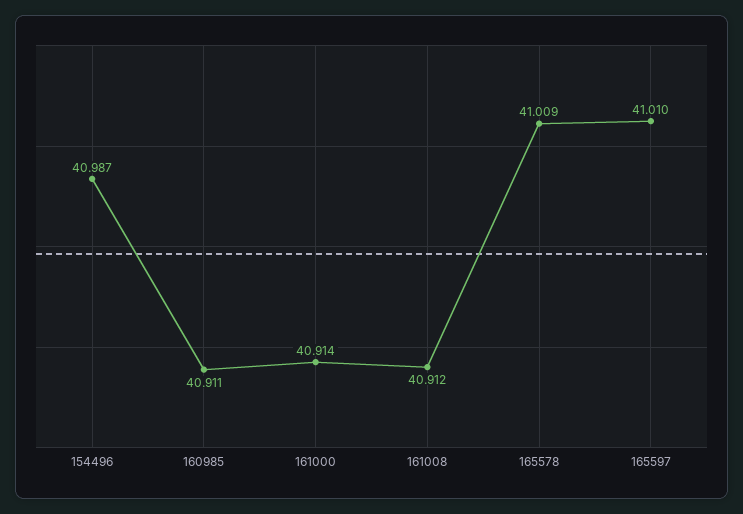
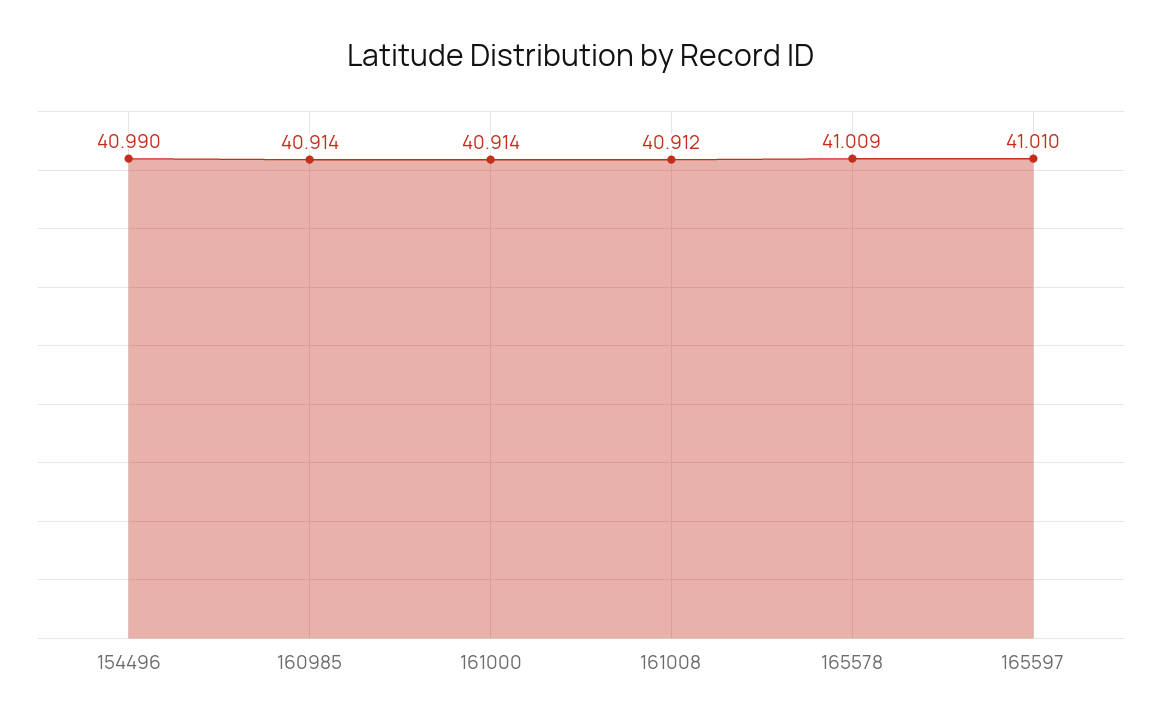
  {
-   "154496": 40.987,
+   "154496": 40.99,
-   "160985": 40.911,
+   "160985": 40.914,
    "161000": 40.914,
    "161008": 40.912,
    "165578": 41.009,
    "165597": 41.01
  }

